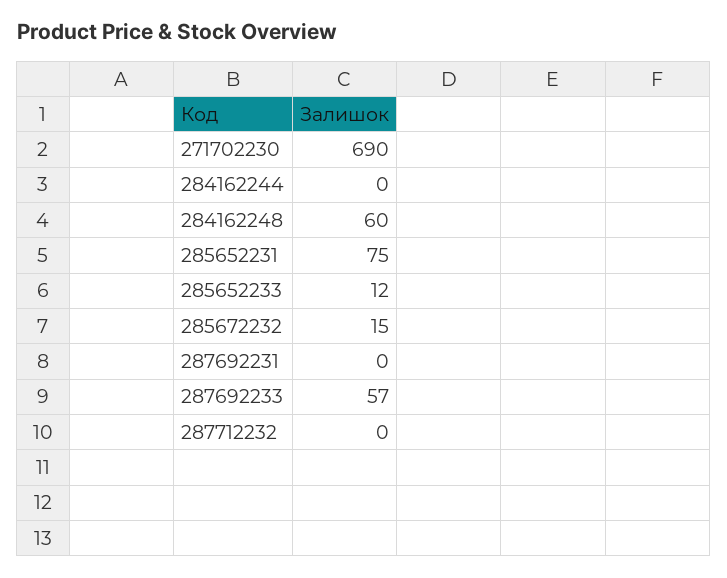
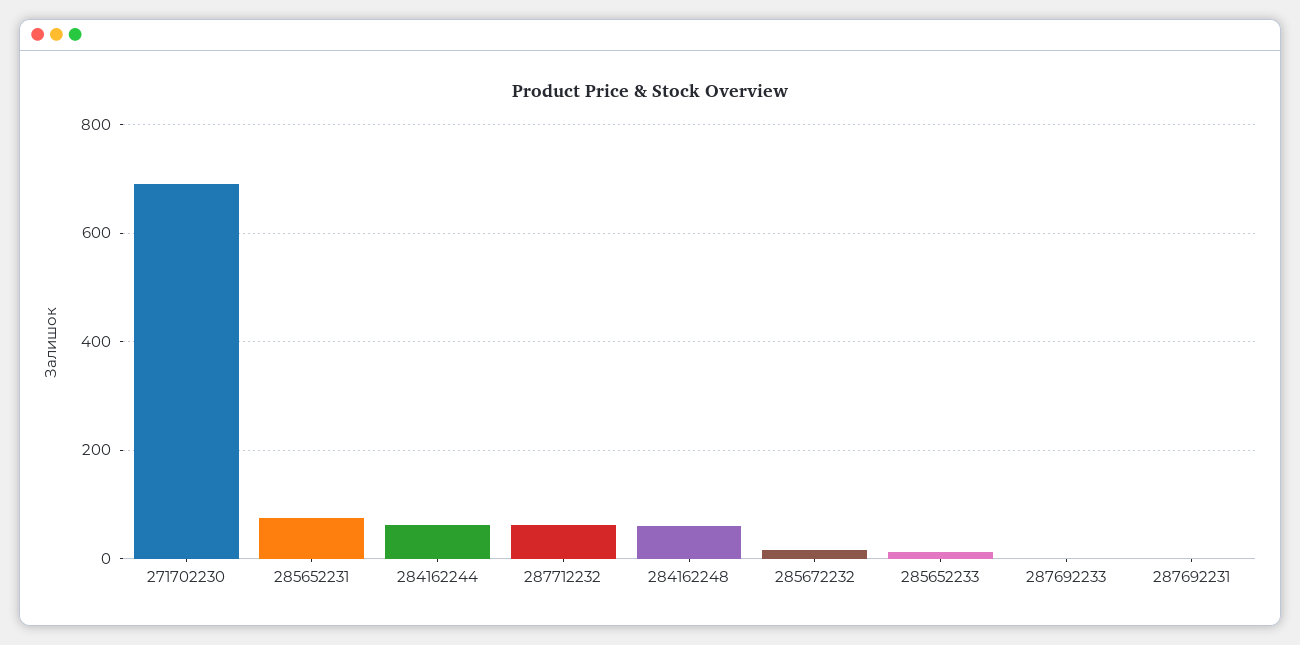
  {
    "271702230": 690,
-   "284162244": 0,
+   "284162244": 60,
    "284162248": 60,
    "285652231": 75,
    "285652233": 12,
    "285672232": 15,
    "287692231": 0,
-   "287692233": 57,
+   "287692233": 0,
-   "287712232": 0
+   "287712232": 60
  }

